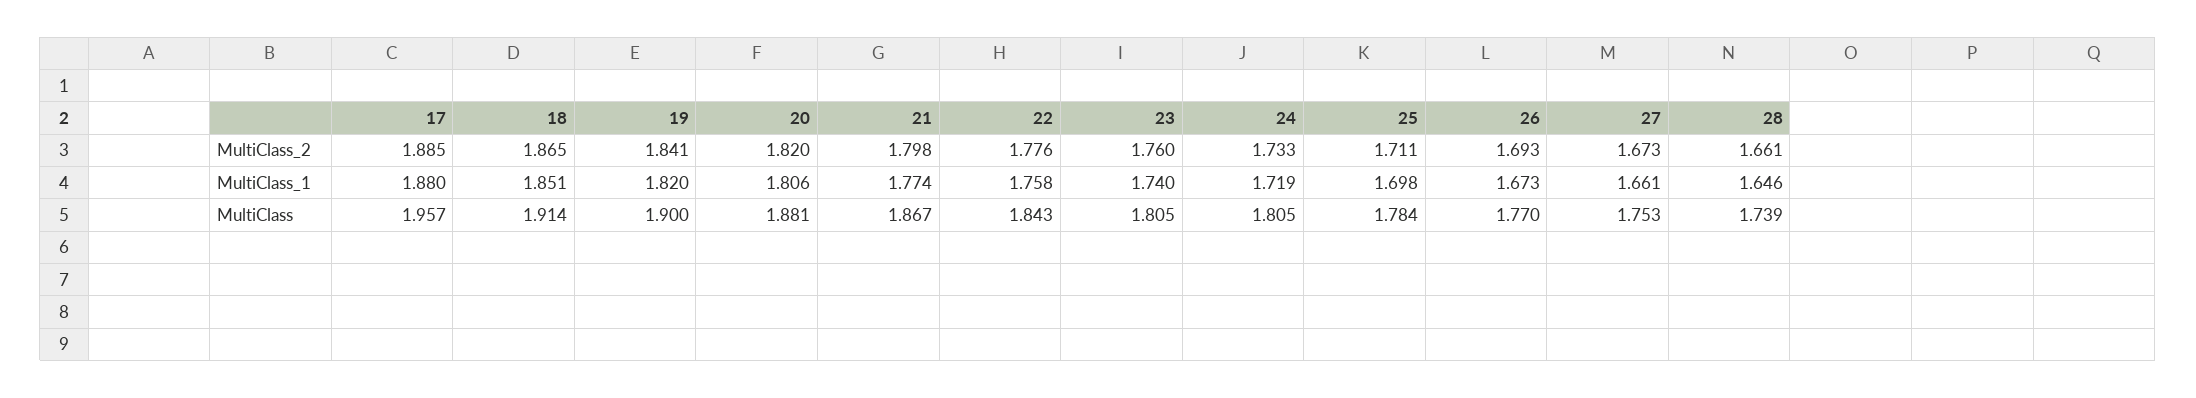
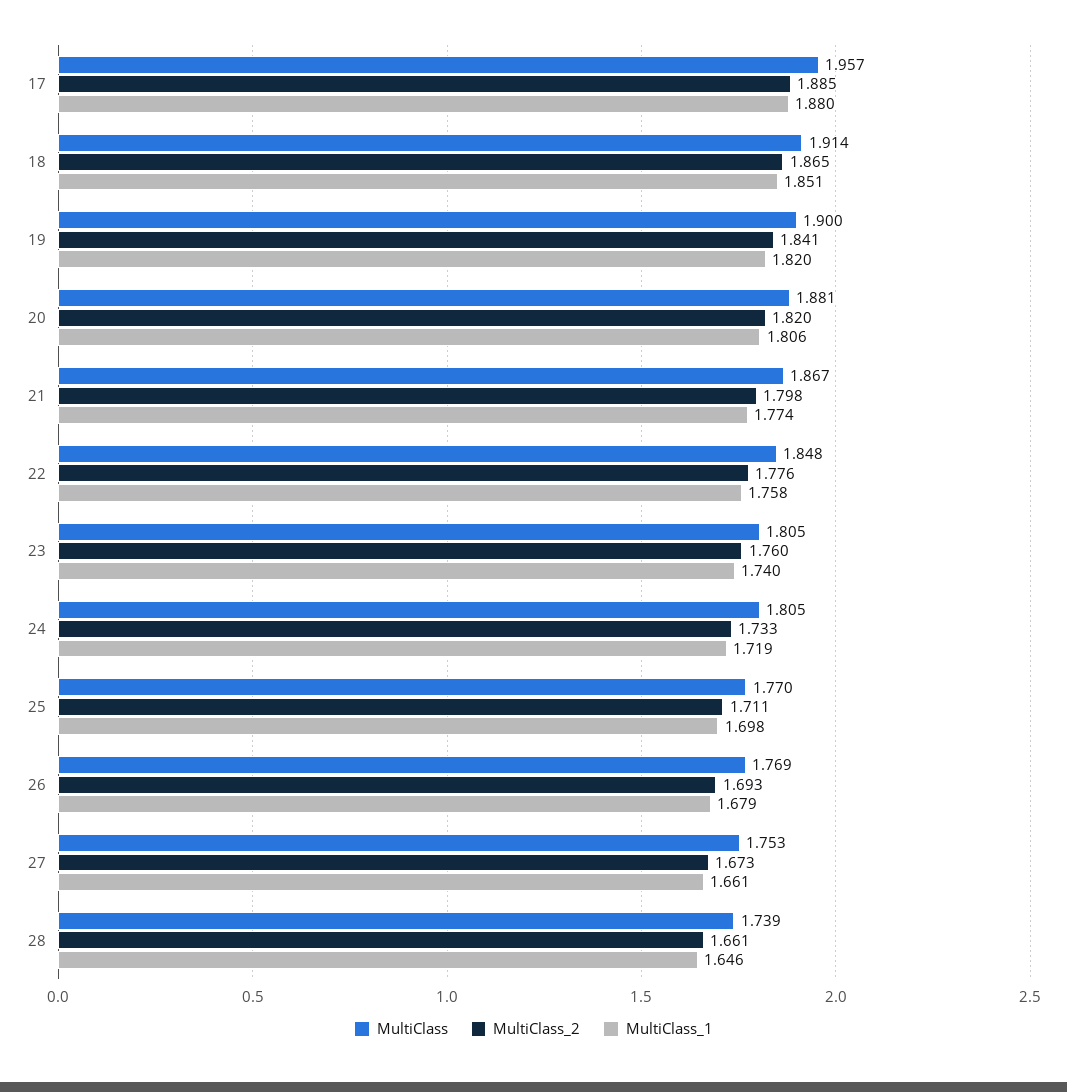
  {
    "MultiClass_2": {
      "17": 1.885,
      "18": 1.865,
      "19": 1.841,
      "20": 1.82,
      "21": 1.798,
      "22": 1.776,
      "23": 1.76,
      "24": 1.733,
      "25": 1.711,
      "26": 1.693,
      "27": 1.673,
      "28": 1.661
    },
    "MultiClass_1": {
      "17": 1.88,
      "18": 1.851,
      "19": 1.82,
      "20": 1.806,
      "21": 1.774,
      "22": 1.758,
      "23": 1.74,
      "24": 1.719,
      "25": 1.698,
-     "26": 1.673,
+     "26": 1.679,
      "27": 1.661,
      "28": 1.646
    },
    "MultiClass": {
      "17": 1.957,
      "18": 1.914,
      "19": 1.9,
      "20": 1.881,
      "21": 1.867,
-     "22": 1.843,
+     "22": 1.848,
      "23": 1.805,
      "24": 1.805,
-     "25": 1.784,
+     "25": 1.77,
-     "26": 1.77,
+     "26": 1.769,
      "27": 1.753,
      "28": 1.739
    }
  }

